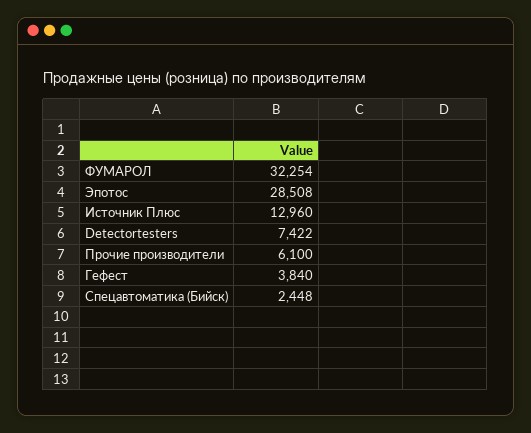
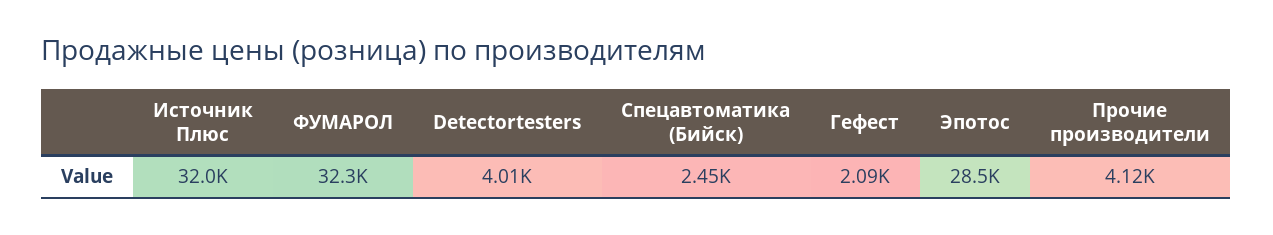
  {
    "ФУМАРОЛ": 32254,
    "Эпотос": 28508,
-   "Источник Плюс": 12960,
+   "Источник Плюс": 32000,
-   "Detectortesters": 7422,
+   "Detectortesters": 4010,
-   "Прочие производители": 6100,
+   "Прочие производители": 4120,
-   "Гефест": 3840,
+   "Гефест": 2090,
    "Спецавтоматика (Бийск)": 2448
  }

